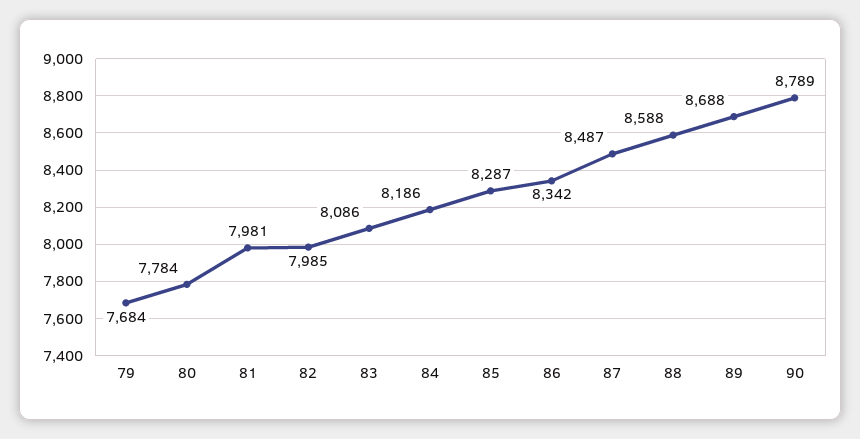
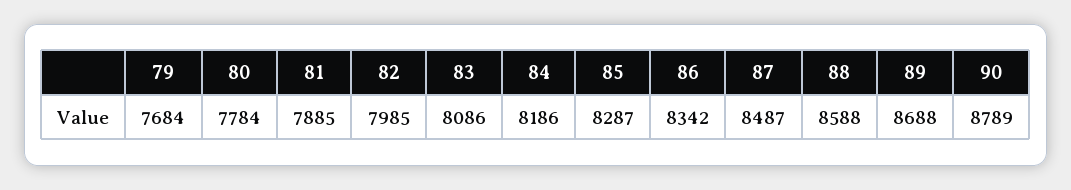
  {
    "79": 7684,
    "80": 7784,
-   "81": 7981,
+   "81": 7885,
    "82": 7985,
    "83": 8086,
    "84": 8186,
    "85": 8287,
    "86": 8342,
    "87": 8487,
    "88": 8588,
    "89": 8688,
    "90": 8789
  }

